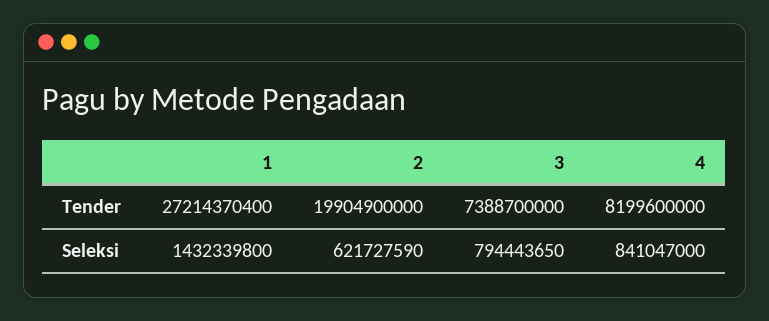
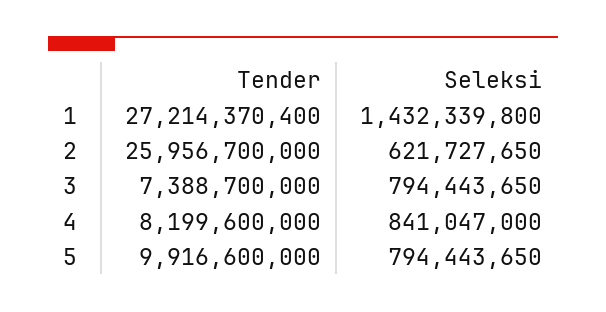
  {
    "1": {
      "Tender": 27214370400,
      "Seleksi": 1432339800
    },
    "2": {
-     "Tender": 19904900000,
+     "Tender": 25956700000,
-     "Seleksi": 621727590
+     "Seleksi": 621727650
    },
    "3": {
      "Tender": 7388700000,
      "Seleksi": 794443650
    },
    "4": {
      "Tender": 8199600000,
      "Seleksi": 841047000
-   }
+   },
+   "5": {
+     "Tender": 9916600000,
+     "Seleksi": 794443650
+   }
  }

